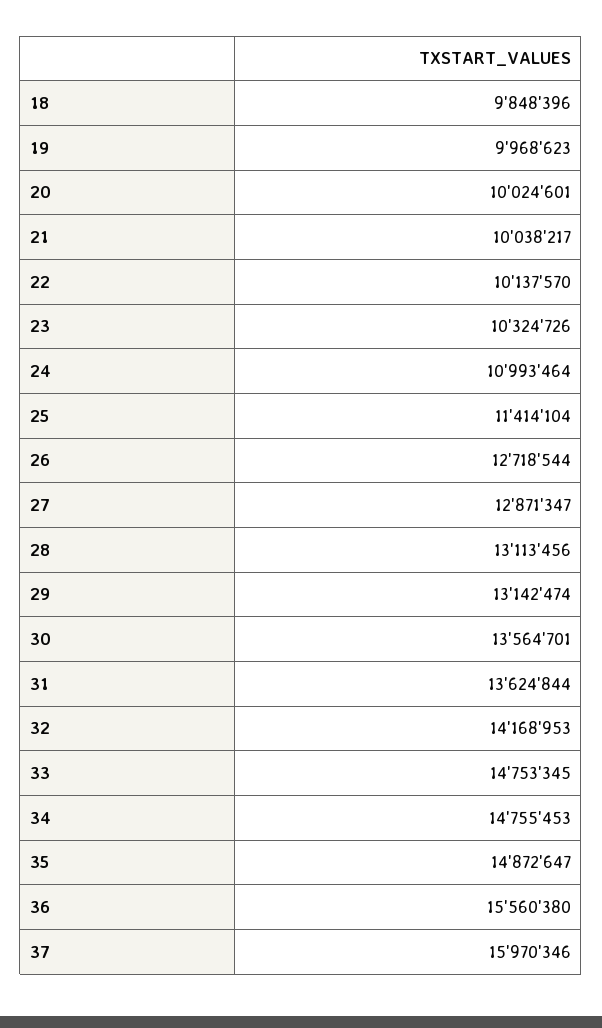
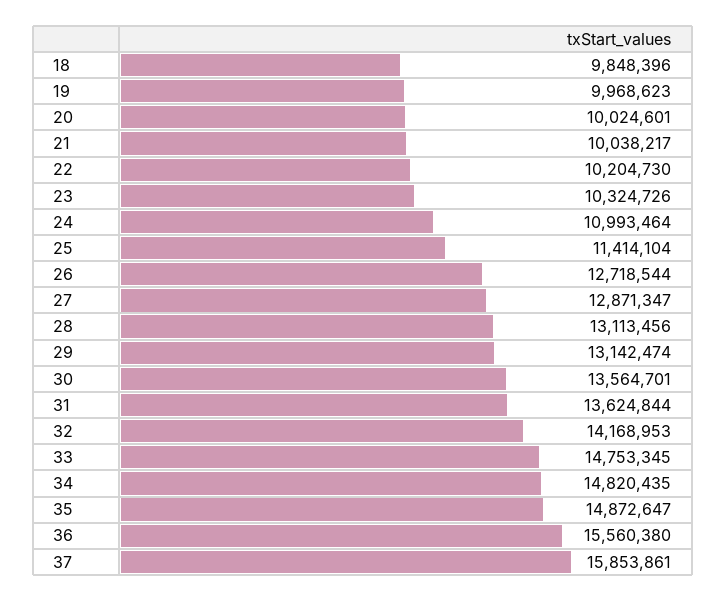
  {
    "18": 9848396,
    "19": 9968623,
    "20": 10024601,
    "21": 10038217,
-   "22": 10137570,
+   "22": 10204730,
    "23": 10324726,
    "24": 10993464,
    "25": 11414104,
    "26": 12718544,
    "27": 12871347,
    "28": 13113456,
    "29": 13142474,
    "30": 13564701,
    "31": 13624844,
    "32": 14168953,
    "33": 14753345,
-   "34": 14755453,
+   "34": 14820435,
    "35": 14872647,
    "36": 15560380,
-   "37": 15970346
+   "37": 15853861
  }

